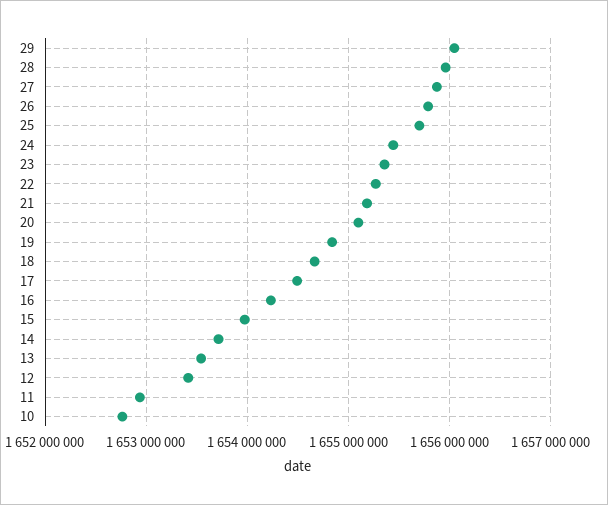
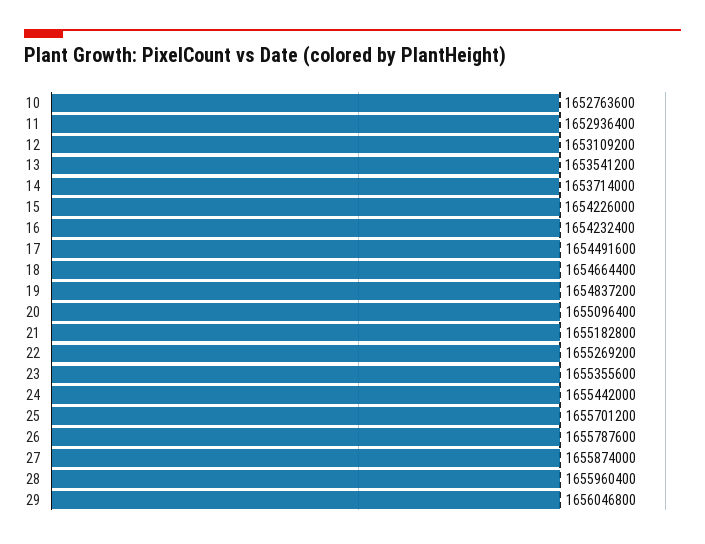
  {
    "29": 1656046800,
    "28": 1655960400,
    "27": 1655874000,
    "26": 1655787600,
    "25": 1655701200,
    "24": 1655442000,
    "23": 1655355600,
    "22": 1655269200,
    "21": 1655182800,
    "20": 1655096400,
    "19": 1654837200,
    "18": 1654664400,
    "17": 1654491600,
    "16": 1654232400,
-   "15": 1654000000,
+   "15": 1654226000,
    "14": 1653714000,
    "13": 1653541200,
-   "12": 1653400000,
+   "12": 1653109200,
    "11": 1652936400,
    "10": 1652763600
  }

